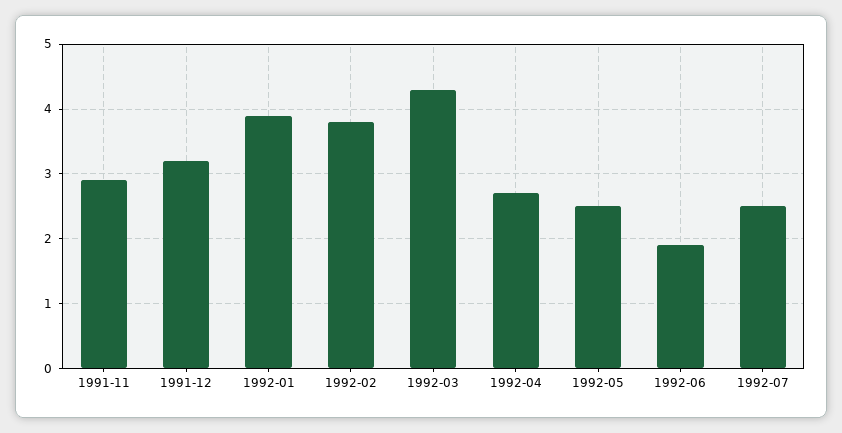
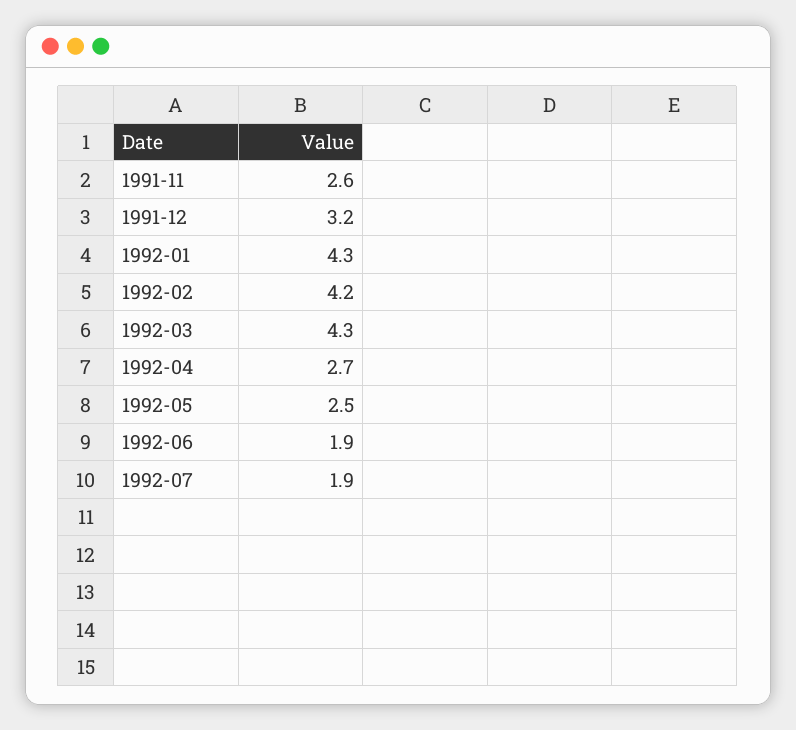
  {
-   "1991-11": 2.9,
+   "1991-11": 2.6,
    "1991-12": 3.2,
-   "1992-01": 3.9,
+   "1992-01": 4.3,
-   "1992-02": 3.8,
+   "1992-02": 4.2,
    "1992-03": 4.3,
    "1992-04": 2.7,
    "1992-05": 2.5,
    "1992-06": 1.9,
-   "1992-07": 2.5
+   "1992-07": 1.9
  }

